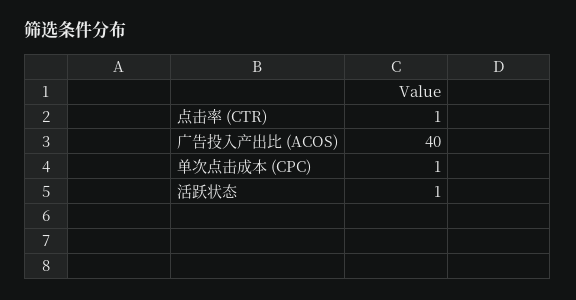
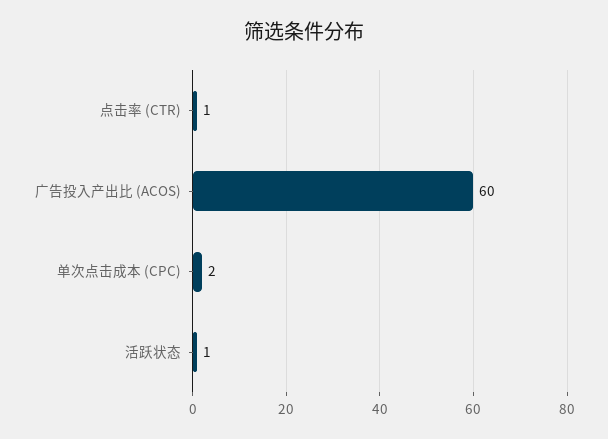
  {
    "点击率 (CTR)": 1,
-   "广告投入产出比 (ACOS)": 40,
+   "广告投入产出比 (ACOS)": 60,
-   "单次点击成本 (CPC)": 1,
+   "单次点击成本 (CPC)": 2,
    "活跃状态": 1
  }

